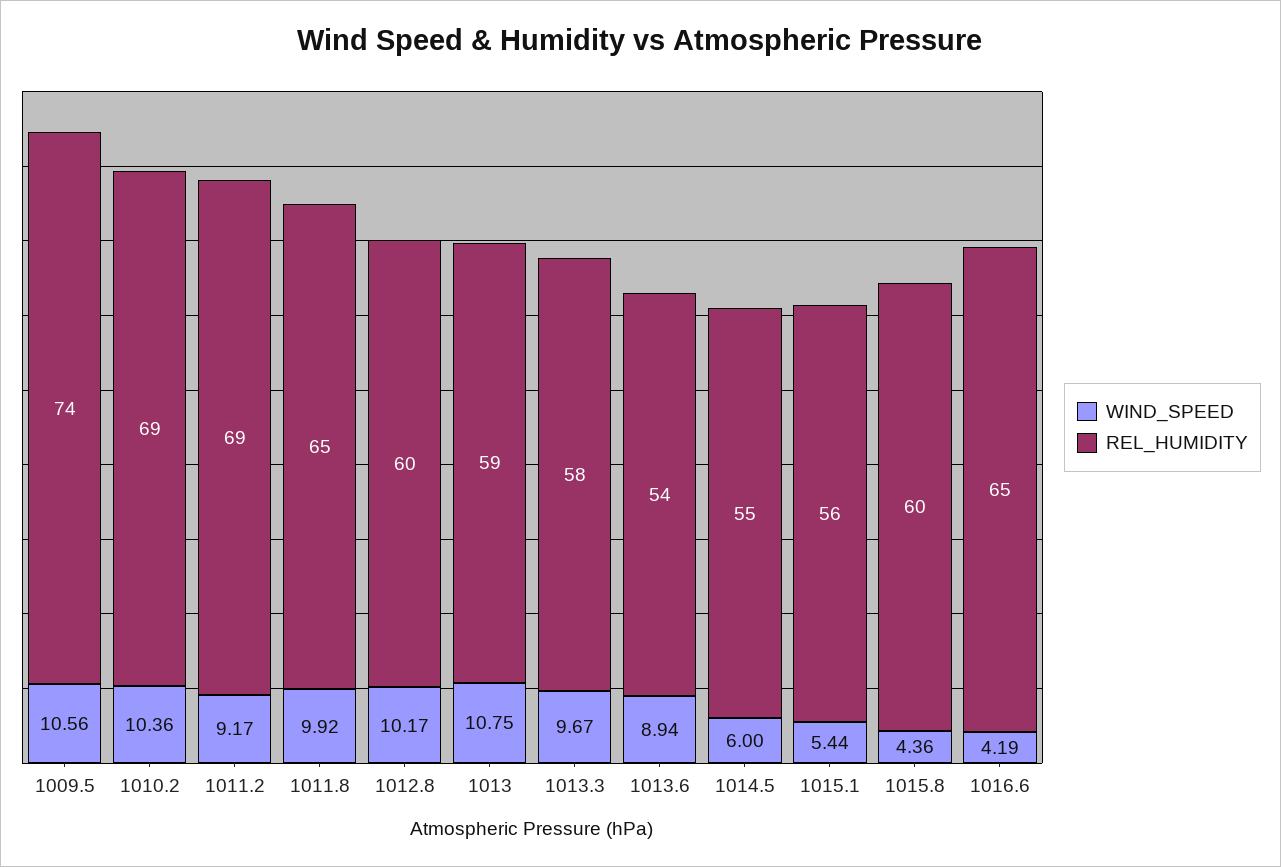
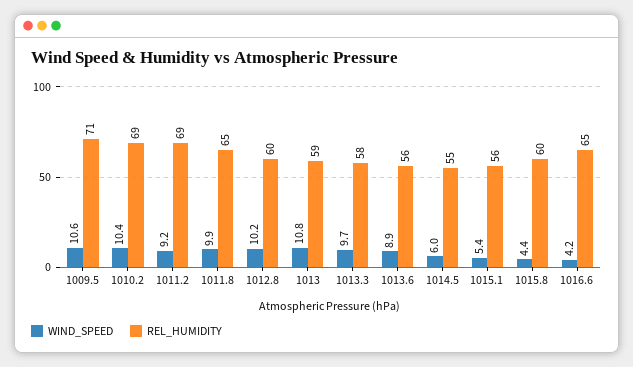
  {
    "WIND_SPEED": {
      "1009.5": 10.56,
      "1010.2": 10.36,
      "1011.2": 9.17,
      "1011.8": 9.92,
      "1012.8": 10.17,
      "1013": 10.75,
      "1013.3": 9.67,
      "1013.6": 8.94,
      "1014.5": 6,
      "1015.1": 5.44,
      "1015.8": 4.36,
      "1016.6": 4.19
    },
    "REL_HUMIDITY": {
-     "1009.5": 74,
+     "1009.5": 71,
      "1010.2": 69,
      "1011.2": 69,
      "1011.8": 65,
      "1012.8": 60,
      "1013": 59,
      "1013.3": 58,
-     "1013.6": 54,
+     "1013.6": 56,
      "1014.5": 55,
      "1015.1": 56,
      "1015.8": 60,
      "1016.6": 65
    }
  }

